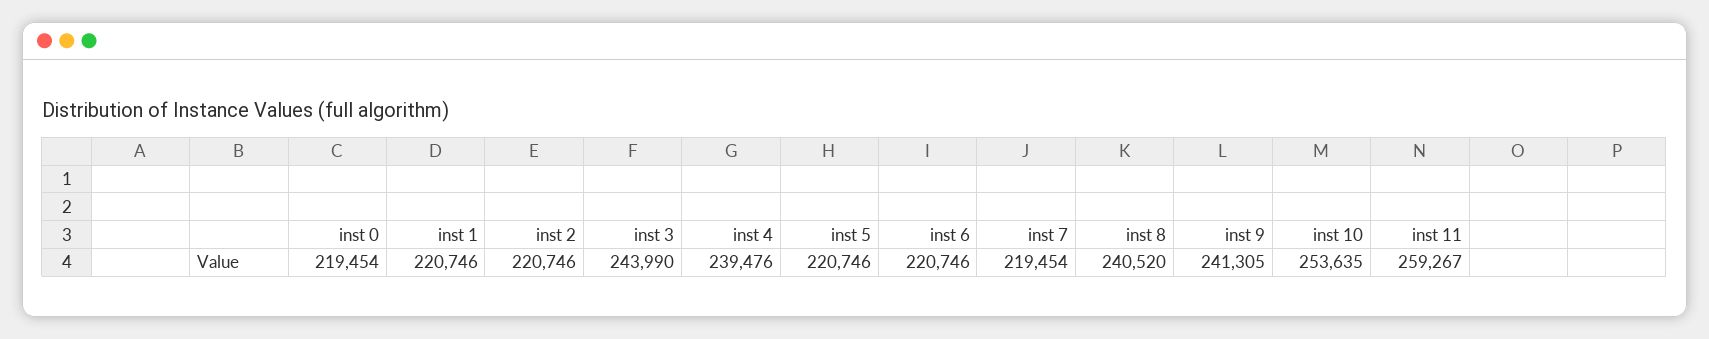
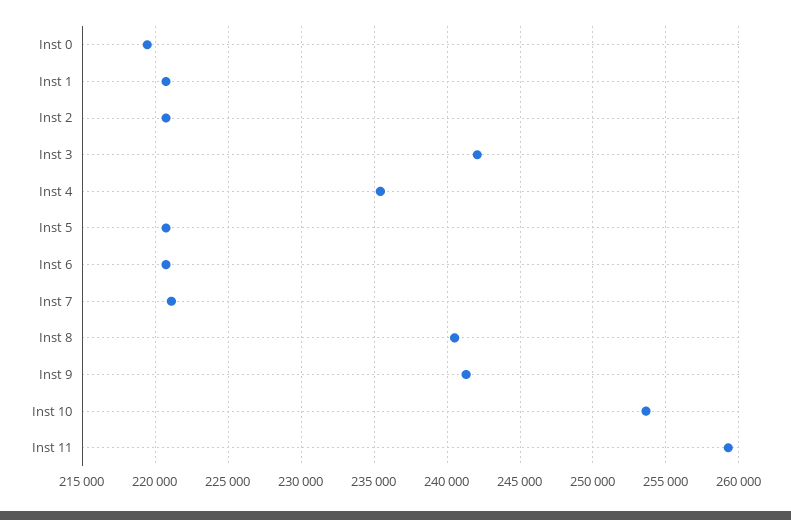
  {
    "inst 0": 219454,
    "inst 1": 220746,
    "inst 2": 220746,
-   "inst 3": 243990,
+   "inst 3": 242000,
-   "inst 4": 239476,
+   "inst 4": 235500,
    "inst 5": 220746,
    "inst 6": 220746,
-   "inst 7": 219454,
+   "inst 7": 221000,
    "inst 8": 240520,
    "inst 9": 241305,
    "inst 10": 253635,
    "inst 11": 259267
  }

